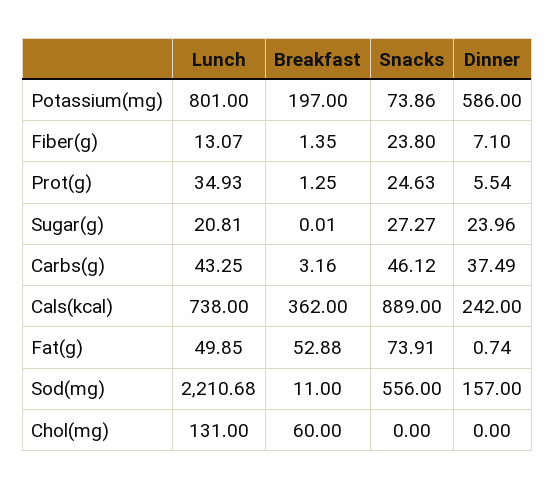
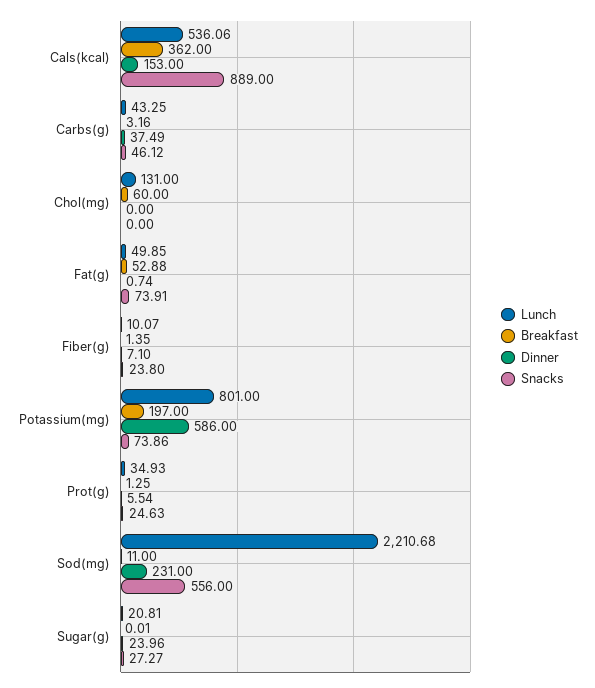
  {
    "Lunch": {
      "Potassium(mg)": 801,
-     "Fiber(g)": 13.07,
+     "Fiber(g)": 10.07,
      "Prot(g)": 34.93,
      "Sugar(g)": 20.81,
      "Carbs(g)": 43.25,
-     "Cals(kcal)": 738,
+     "Cals(kcal)": 536.06,
      "Fat(g)": 49.85,
      "Sod(mg)": 2210.68,
      "Chol(mg)": 131
    },
    "Breakfast": {
      "Potassium(mg)": 197,
      "Fiber(g)": 1.35,
      "Prot(g)": 1.25,
      "Sugar(g)": 0.01,
      "Carbs(g)": 3.16,
      "Cals(kcal)": 362,
      "Fat(g)": 52.88,
      "Sod(mg)": 11,
      "Chol(mg)": 60
    },
    "Snacks": {
      "Potassium(mg)": 73.86,
      "Fiber(g)": 23.8,
      "Prot(g)": 24.63,
      "Sugar(g)": 27.27,
      "Carbs(g)": 46.12,
      "Cals(kcal)": 889,
      "Fat(g)": 73.91,
      "Sod(mg)": 556,
      "Chol(mg)": 0
    },
    "Dinner": {
      "Potassium(mg)": 586,
      "Fiber(g)": 7.1,
      "Prot(g)": 5.54,
      "Sugar(g)": 23.96,
      "Carbs(g)": 37.49,
-     "Cals(kcal)": 242,
+     "Cals(kcal)": 153,
      "Fat(g)": 0.74,
-     "Sod(mg)": 157,
+     "Sod(mg)": 231,
      "Chol(mg)": 0
    }
  }

